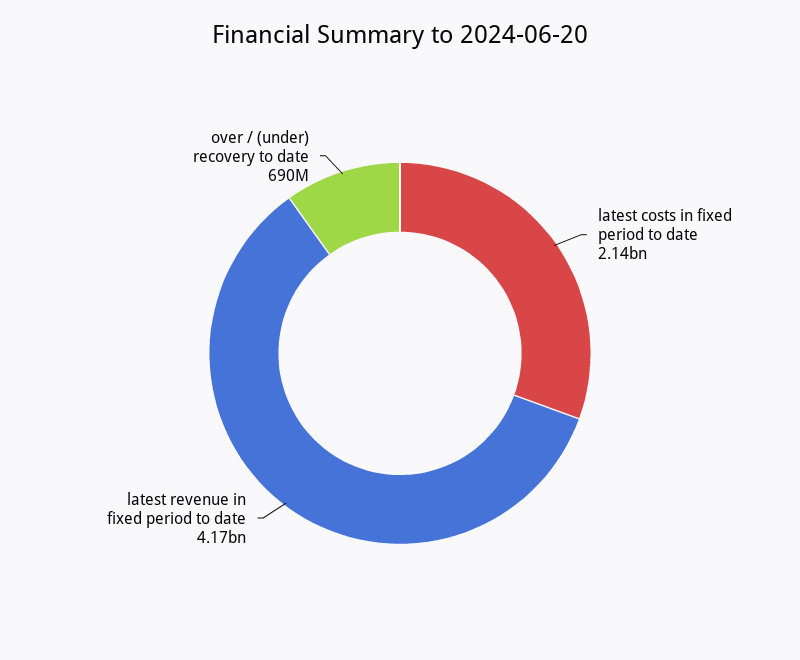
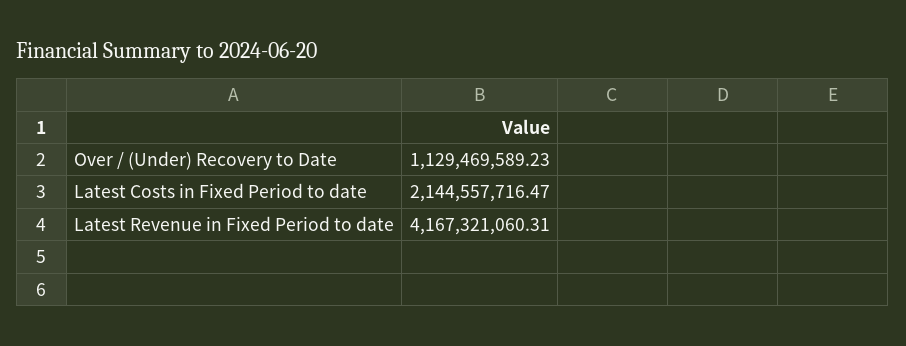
  {
    "latest costs in fixed period to date": 2144557716.47,
    "latest revenue in fixed period to date": 4167321060.31,
-   "over / (under) recovery to date": 690000000
+   "over / (under) recovery to date": 1129469589.23
  }

